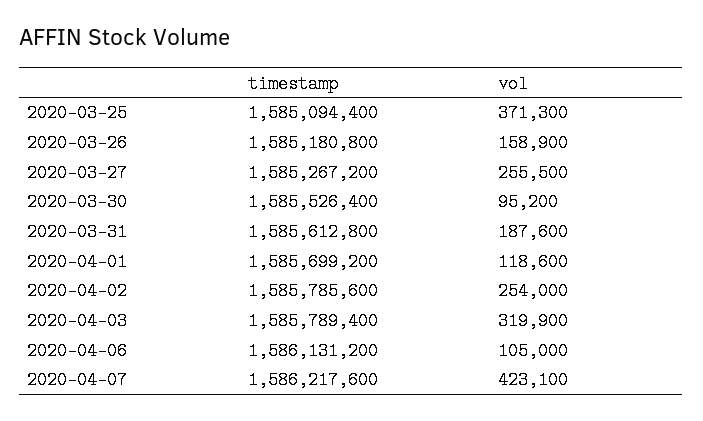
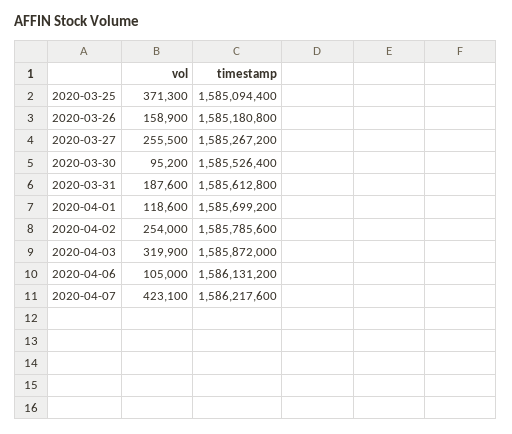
  {
    "timestamp": {
      "2020-03-25": 1585094400,
      "2020-03-26": 1585180800,
      "2020-03-27": 1585267200,
      "2020-03-30": 1585526400,
      "2020-03-31": 1585612800,
      "2020-04-01": 1585699200,
      "2020-04-02": 1585785600,
-     "2020-04-03": 1585789400,
+     "2020-04-03": 1585872000,
      "2020-04-06": 1586131200,
      "2020-04-07": 1586217600
    },
    "vol": {
      "2020-03-25": 371300,
      "2020-03-26": 158900,
      "2020-03-27": 255500,
      "2020-03-30": 95200,
      "2020-03-31": 187600,
      "2020-04-01": 118600,
      "2020-04-02": 254000,
      "2020-04-03": 319900,
      "2020-04-06": 105000,
      "2020-04-07": 423100
    }
  }

